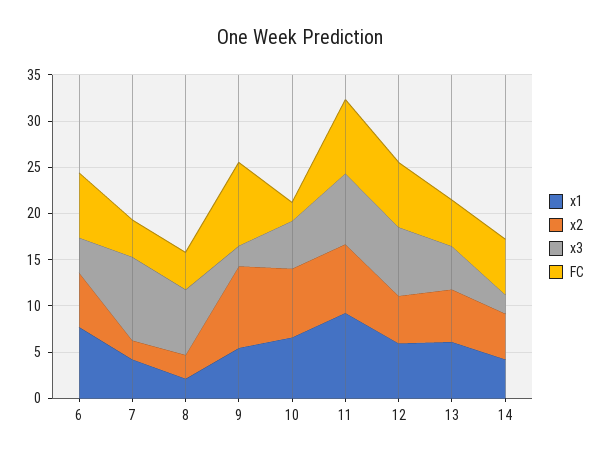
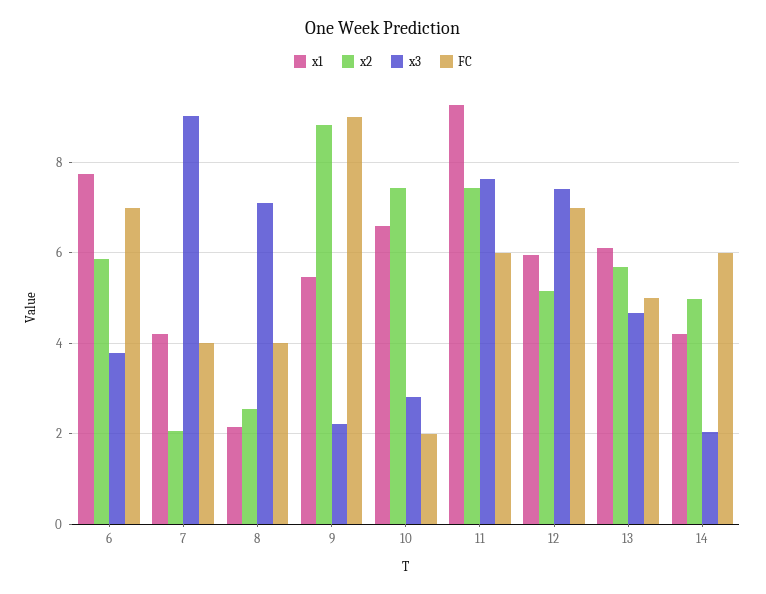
  {
    "x1": {
      "6": 7.8,
      "7": 4.2,
      "8": 2.2,
      "9": 5.4,
      "10": 6.6,
      "11": 9.2,
      "12": 6,
      "13": 6.2,
      "14": 4.2
    },
    "x2": {
      "6": 5.8,
      "7": 2,
      "8": 2.6,
      "9": 8.8,
      "10": 7.4,
      "11": 7.4,
      "12": 5.2,
      "13": 5.6,
      "14": 5
    },
    "x3": {
      "6": 3.8,
      "7": 9,
      "8": 7,
      "9": 2.2,
-     "10": 5,
+     "10": 2.8,
      "11": 7.6,
      "12": 7.4,
      "13": 4.6,
      "14": 2
    },
    "FC": {
      "6": 7,
      "7": 4,
      "8": 4,
      "9": 9,
      "10": 2,
-     "11": 8,
+     "11": 6,
      "12": 7,
      "13": 5,
      "14": 6
    }
  }

